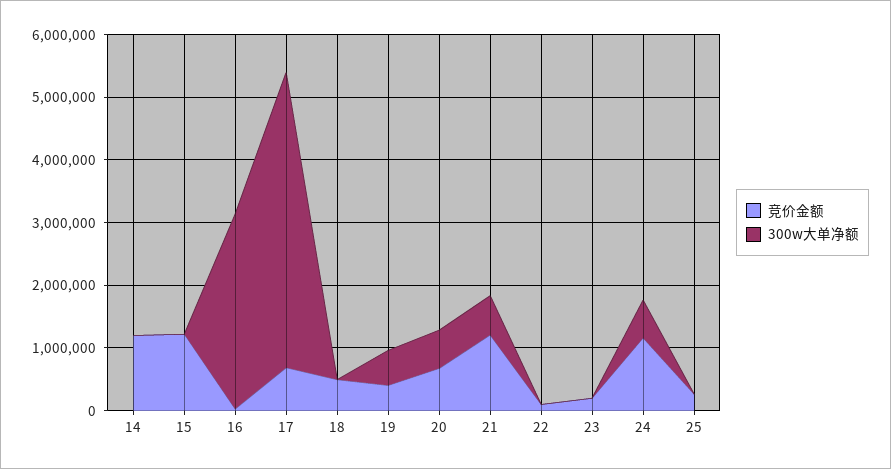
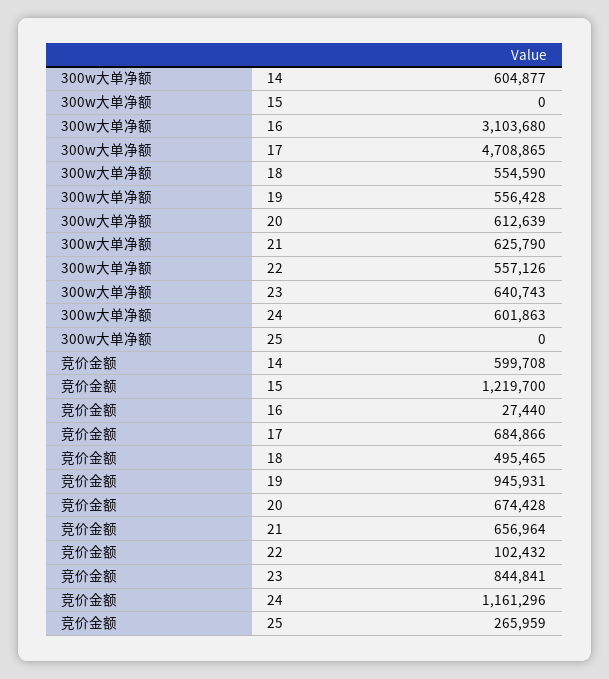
  {
    "竞价金额": {
-     "14": 1200000,
+     "14": 599708,
      "15": 1219700,
      "16": 27440,
      "17": 684866,
      "18": 495465,
-     "19": 400000,
+     "19": 945931,
      "20": 674428,
-     "21": 1200000,
+     "21": 656964,
      "22": 102432,
-     "23": 200000,
+     "23": 844841,
      "24": 1161296,
      "25": 265959
    },
    "300w大单净额": {
-     "14": 0,
+     "14": 604877,
      "15": 0,
      "16": 3103680,
      "17": 4708865,
-     "18": 0,
+     "18": 554590,
      "19": 556428,
      "20": 612639,
      "21": 625790,
-     "22": 0,
+     "22": 557126,
-     "23": 0,
+     "23": 640743,
      "24": 601863,
      "25": 0
    }
  }

